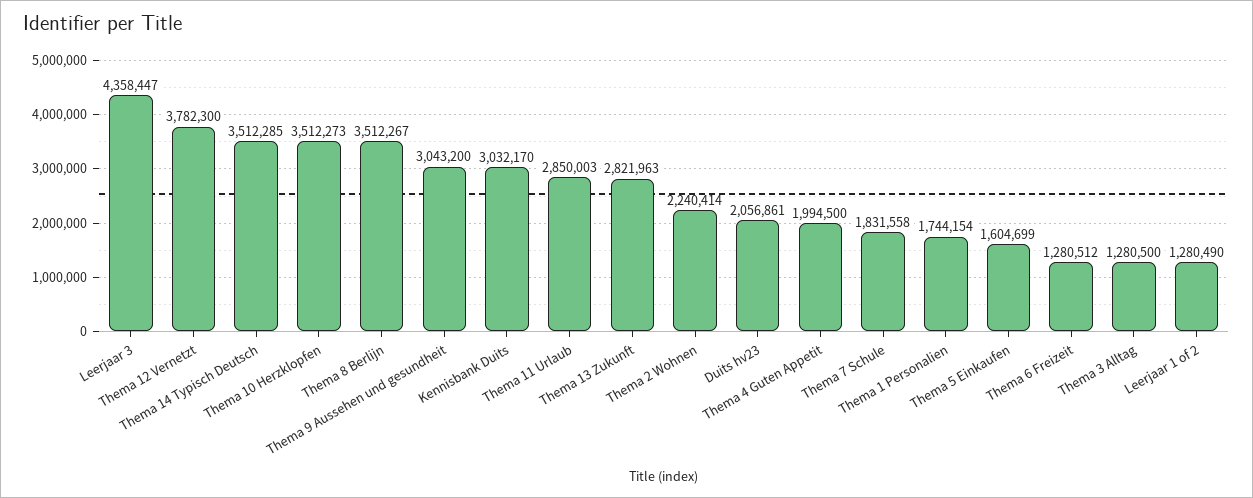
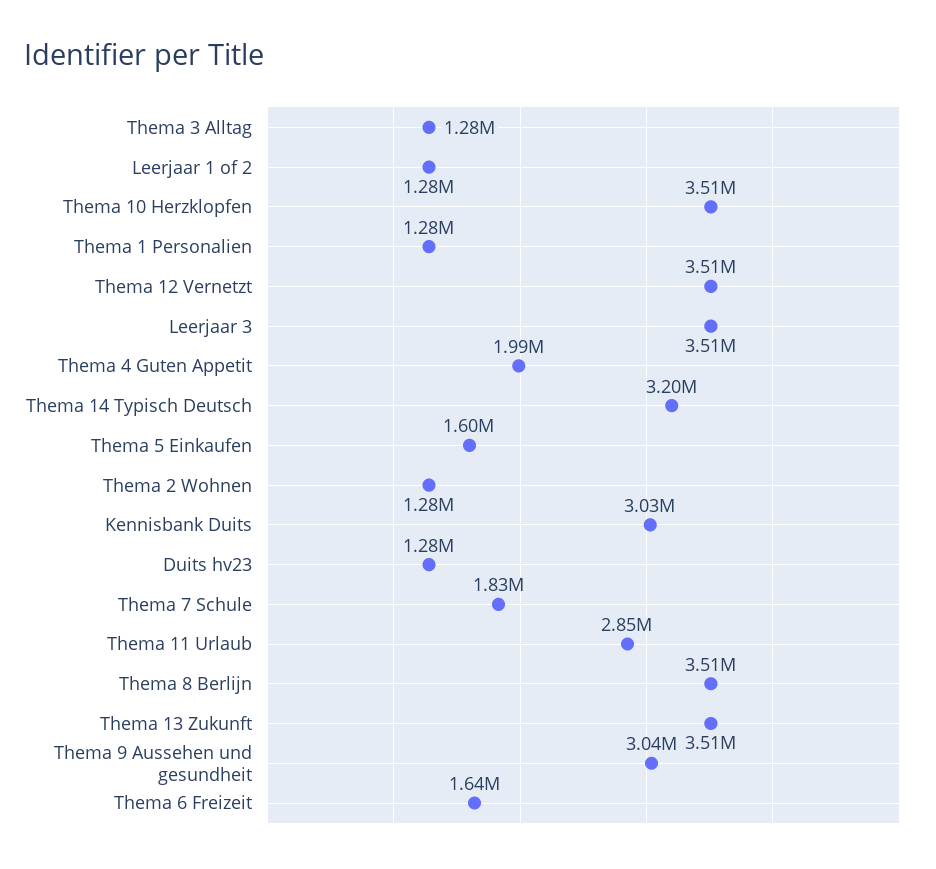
  {
-   "Leerjaar 3": 4358447,
+   "Leerjaar 3": 3510000,
-   "Thema 12 Vernetzt": 3782300,
+   "Thema 12 Vernetzt": 3510000,
-   "Thema 14 Typisch Deutsch": 3512285,
+   "Thema 14 Typisch Deutsch": 3200000,
    "Thema 10 Herzklopfen": 3512273,
    "Thema 8 Berlijn": 3512267,
    "Thema 9 Aussehen und gesundheit": 3043200,
    "Kennisbank Duits": 3032170,
    "Thema 11 Urlaub": 2850003,
-   "Thema 13 Zukunft": 2821963,
+   "Thema 13 Zukunft": 3510000,
-   "Thema 2 Wohnen": 2240414,
+   "Thema 2 Wohnen": 1280000,
-   "Duits hv23": 2056861,
+   "Duits hv23": 1280000,
    "Thema 4 Guten Appetit": 1994500,
    "Thema 7 Schule": 1831558,
-   "Thema 1 Personalien": 1744154,
+   "Thema 1 Personalien": 1280000,
    "Thema 5 Einkaufen": 1604699,
-   "Thema 6 Freizeit": 1280512,
+   "Thema 6 Freizeit": 1640000,
    "Thema 3 Alltag": 1280500,
    "Leerjaar 1 of 2": 1280490
  }

